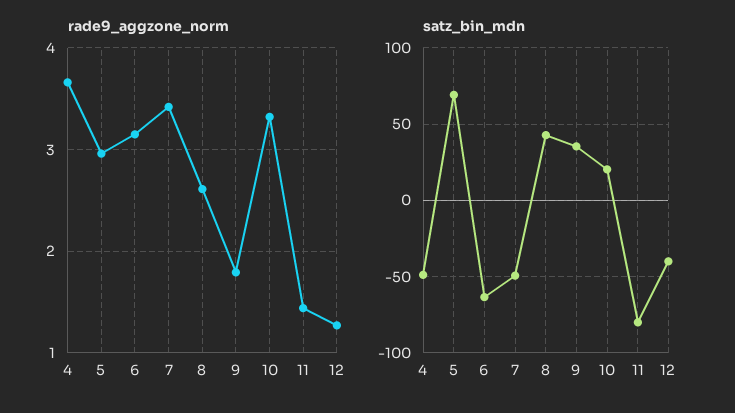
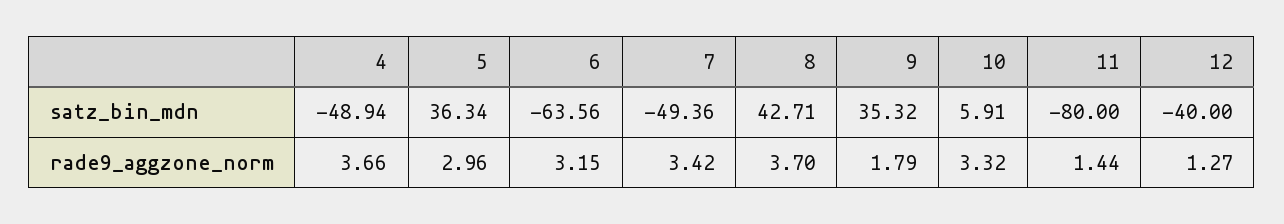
  {
    "rade9_aggzone_norm": {
      "4": 3.66,
      "5": 2.96,
      "6": 3.15,
      "7": 3.42,
-     "8": 2.6,
+     "8": 3.7,
      "9": 1.79,
      "10": 3.32,
      "11": 1.44,
      "12": 1.27
    },
    "satz_bin_mdn": {
      "4": -48.94,
-     "5": 70,
+     "5": 36.34,
      "6": -63.56,
      "7": -49.36,
      "8": 42.71,
      "9": 35.32,
-     "10": 20,
+     "10": 5.91,
      "11": -80,
      "12": -40
    }
  }

